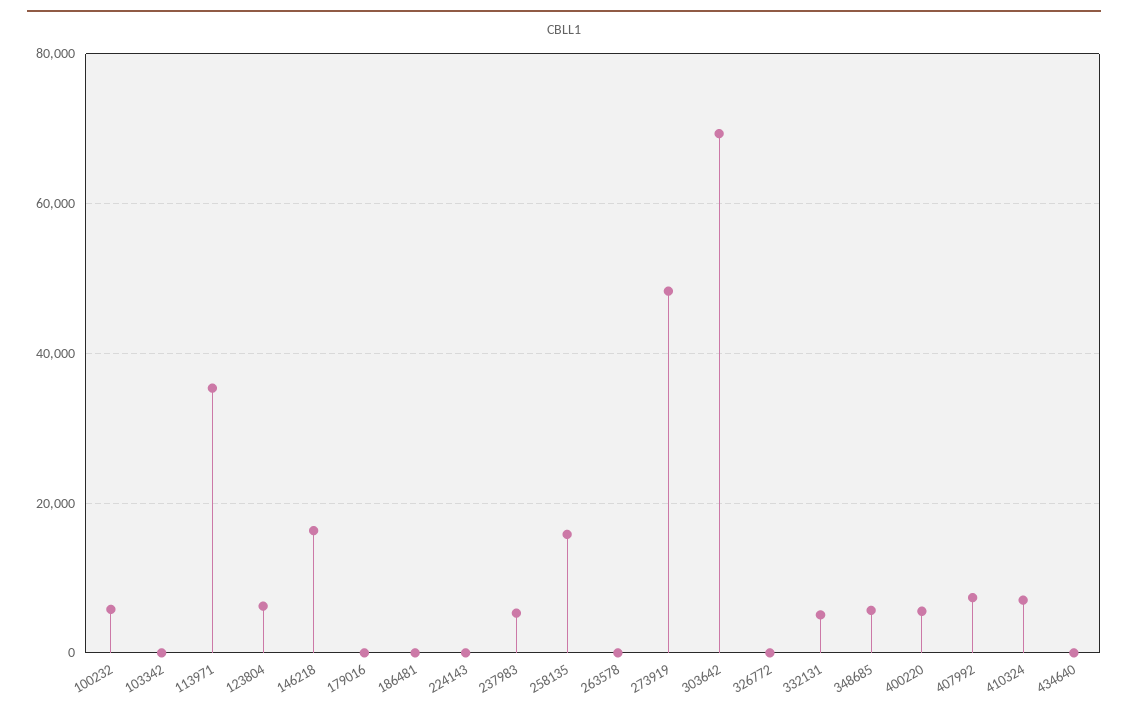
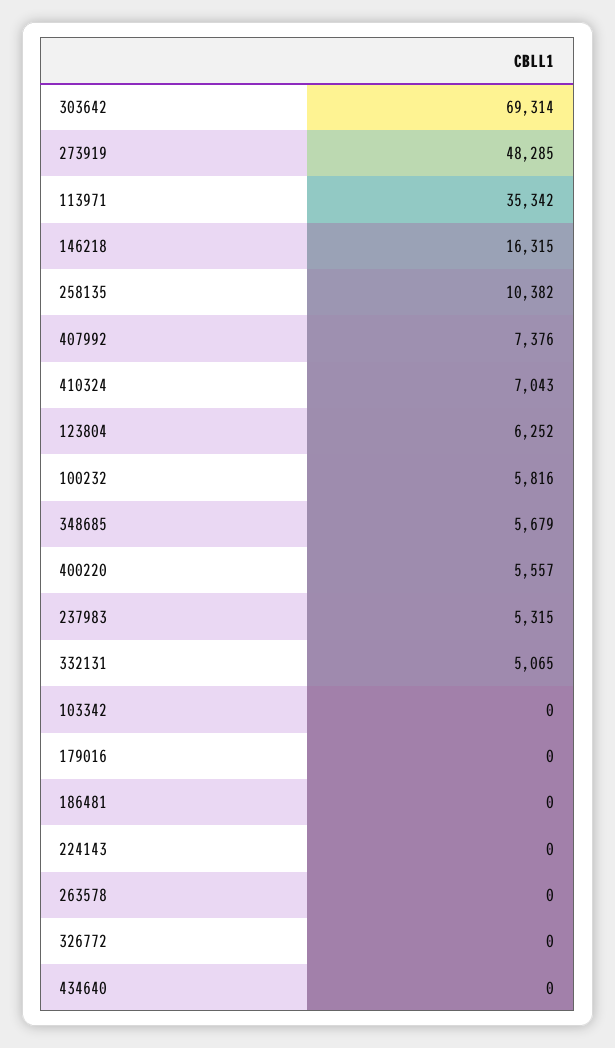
  {
    "100232": 5816,
    "103342": 0,
    "113971": 35342,
    "123804": 6252,
    "146218": 16315,
    "179016": 0,
    "186481": 0,
    "224143": 0,
    "237983": 5315,
-   "258135": 16000,
+   "258135": 10382,
    "263578": 0,
    "273919": 48285,
    "303642": 69314,
    "326772": 0,
    "332131": 5065,
    "348685": 5679,
    "400220": 5557,
    "407992": 7376,
    "410324": 7043,
    "434640": 0
  }

